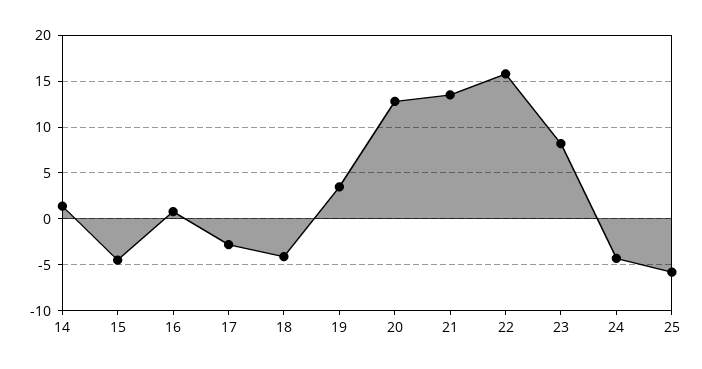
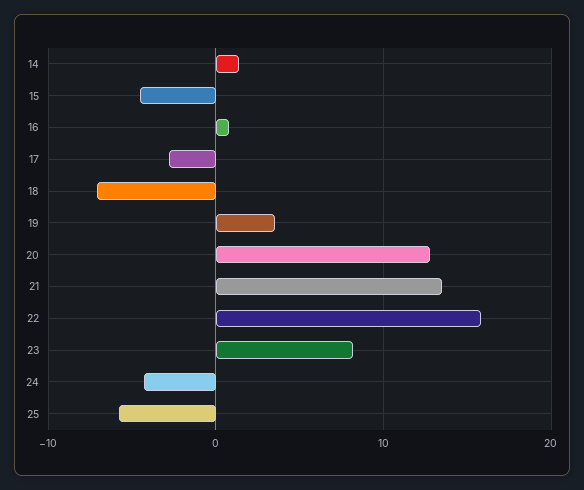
  {
    "14": 1,
    "15": -5,
    "16": 1,
    "17": -3,
-   "18": -4,
+   "18": -7,
    "19": 4,
    "20": 13,
    "21": 14,
    "22": 16,
    "23": 8,
    "24": -4,
    "25": -6
  }

